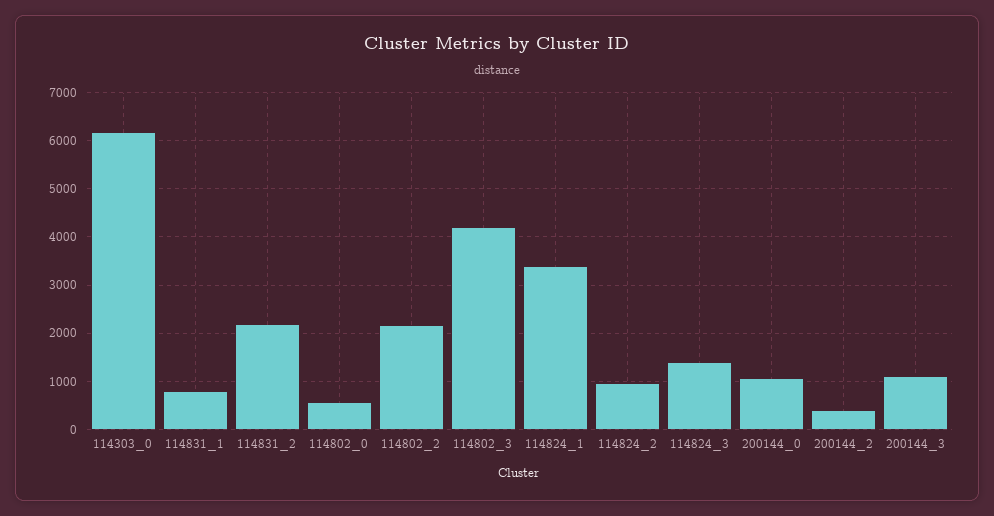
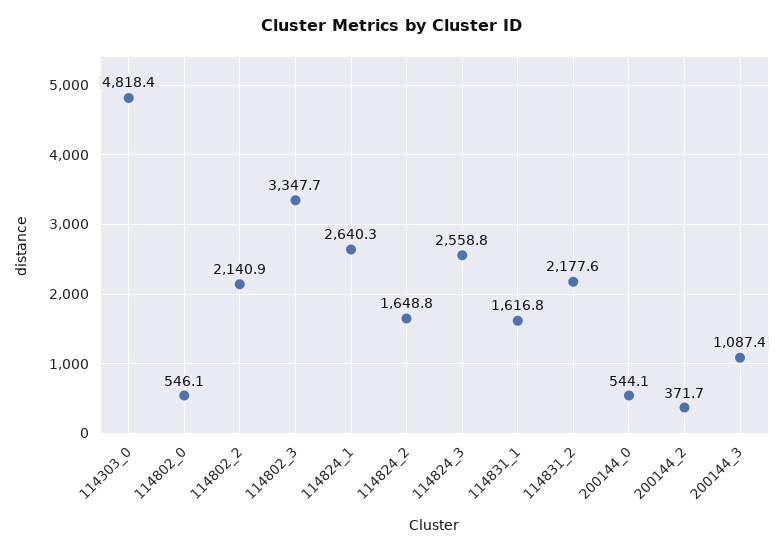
  {
-   "114303_0": 6200,
+   "114303_0": 4818.4,
-   "114831_1": 800,
+   "114831_1": 1616.8,
    "114831_2": 2177.6,
    "114802_0": 546.1,
    "114802_2": 2140.9,
-   "114802_3": 4200,
+   "114802_3": 3347.7,
-   "114824_1": 3400,
+   "114824_1": 2640.3,
-   "114824_2": 1000,
+   "114824_2": 1648.8,
-   "114824_3": 1400,
+   "114824_3": 2558.8,
-   "200144_0": 1000,
+   "200144_0": 544.1,
    "200144_2": 371.7,
    "200144_3": 1087.4
  }

